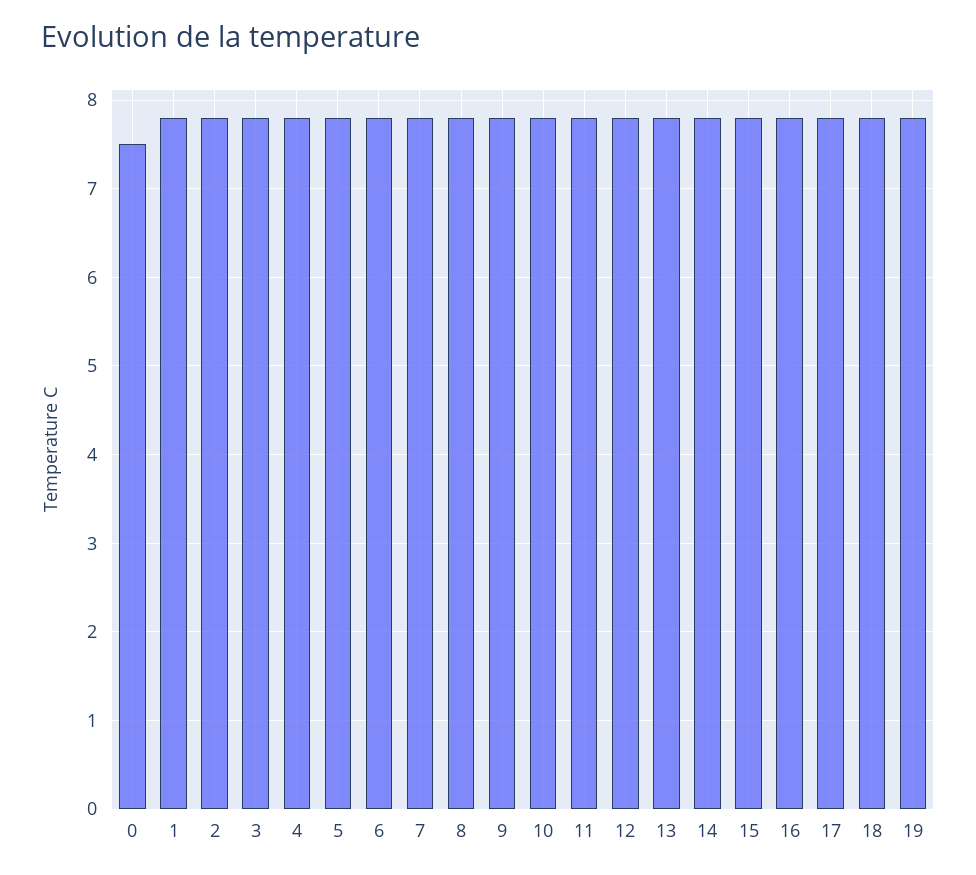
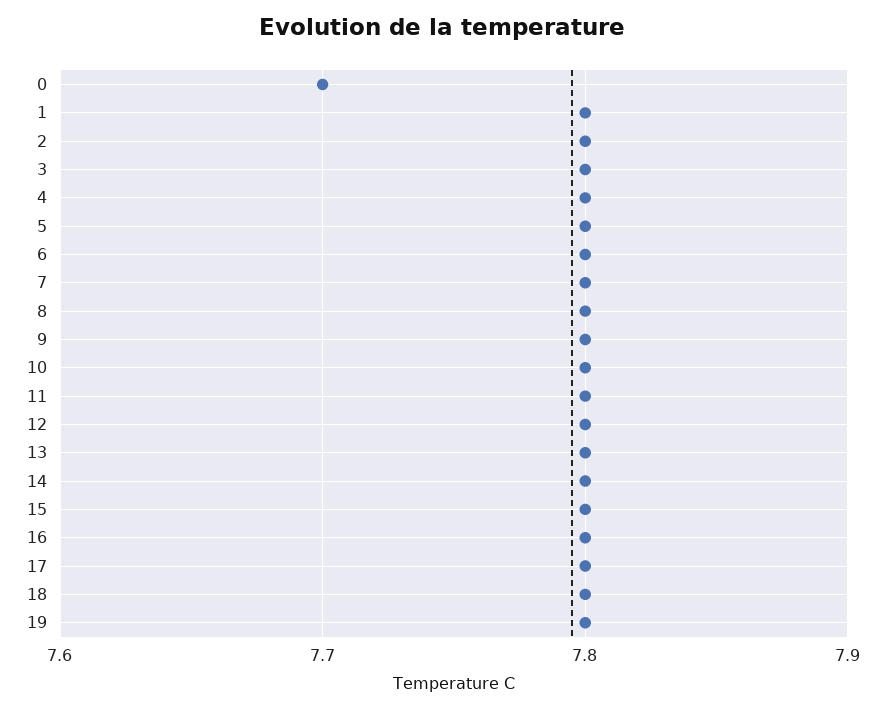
  {
-   "0": 7.5,
+   "0": 7.7,
    "1": 7.8,
    "2": 7.8,
    "3": 7.8,
    "4": 7.8,
    "5": 7.8,
    "6": 7.8,
    "7": 7.8,
    "8": 7.8,
    "9": 7.8,
    "10": 7.8,
    "11": 7.8,
    "12": 7.8,
    "13": 7.8,
    "14": 7.8,
    "15": 7.8,
    "16": 7.8,
    "17": 7.8,
    "18": 7.8,
    "19": 7.8
  }

